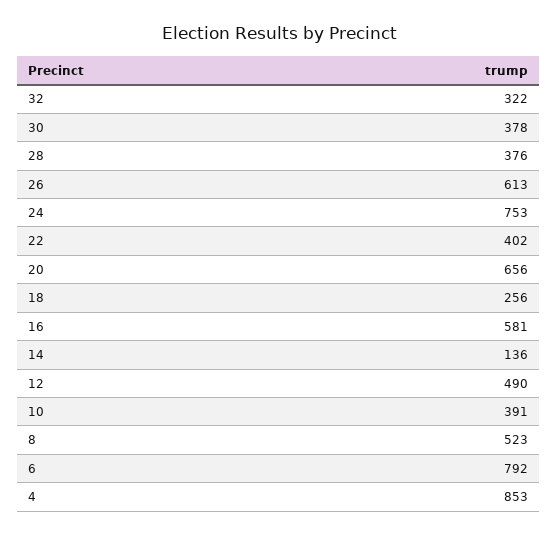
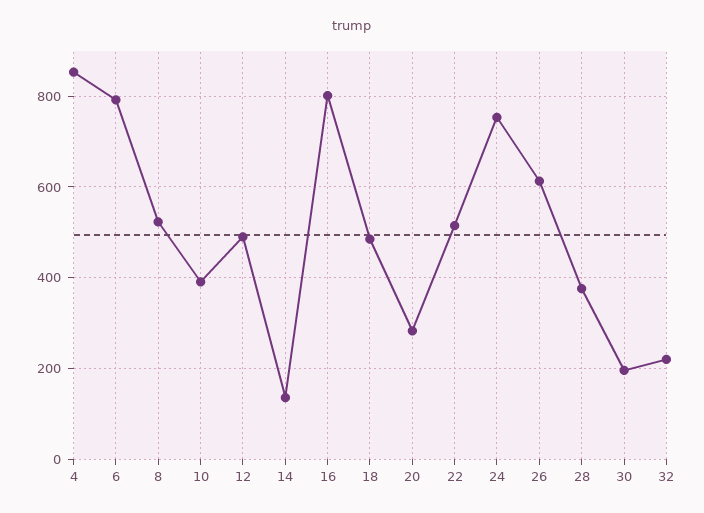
  {
-   "32": 322,
+   "32": 220,
-   "30": 378,
+   "30": 200,
    "28": 376,
    "26": 613,
    "24": 753,
-   "22": 402,
+   "22": 520,
-   "20": 656,
+   "20": 280,
-   "18": 256,
+   "18": 480,
-   "16": 581,
+   "16": 800,
    "14": 136,
    "12": 490,
    "10": 391,
    "8": 523,
    "6": 792,
    "4": 853
  }

